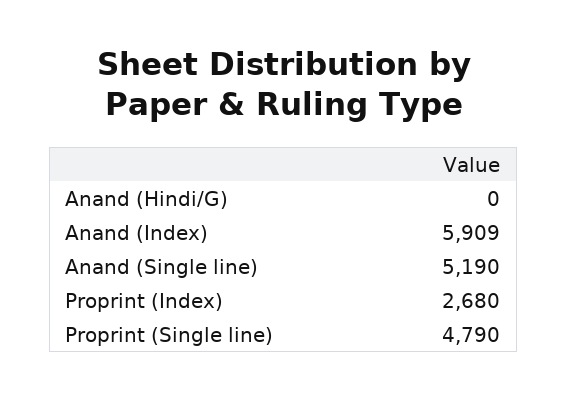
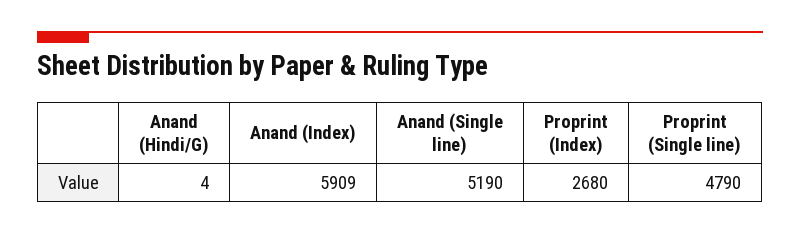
  {
-   "Anand (Hindi/G)": 0,
+   "Anand (Hindi/G)": 4,
    "Anand (Index)": 5909,
    "Anand (Single line)": 5190,
    "Proprint (Index)": 2680,
    "Proprint (Single line)": 4790
  }

